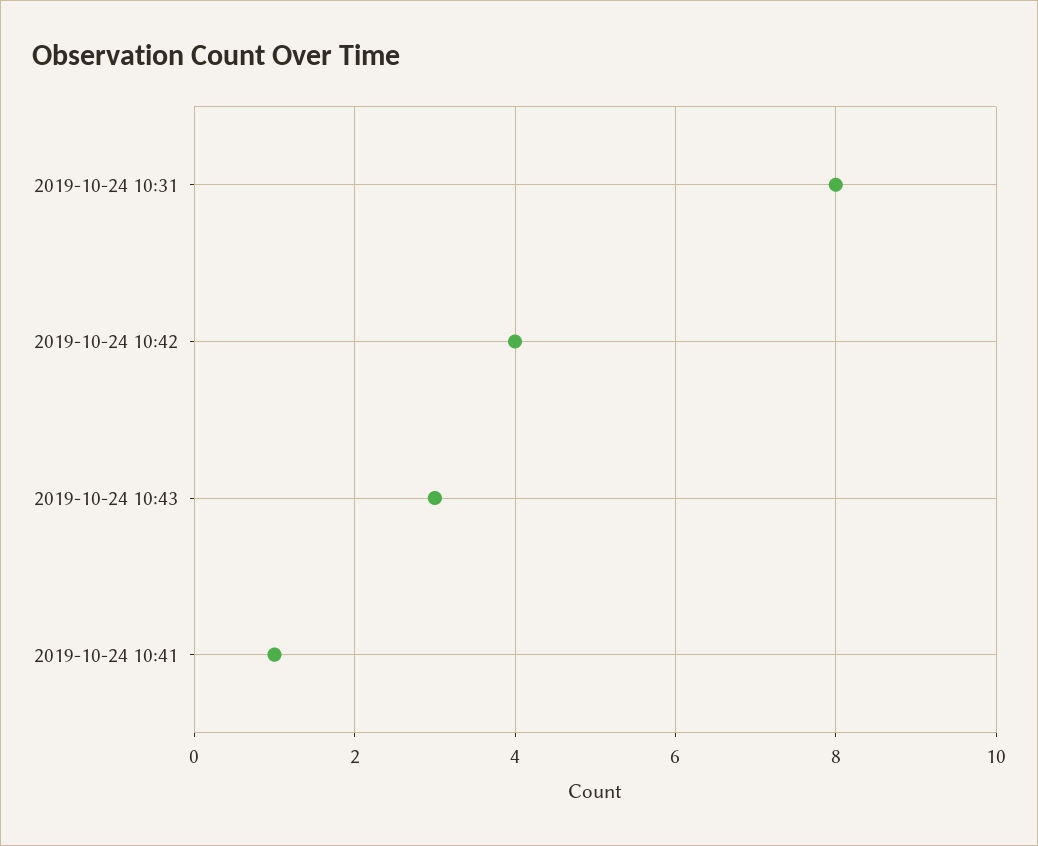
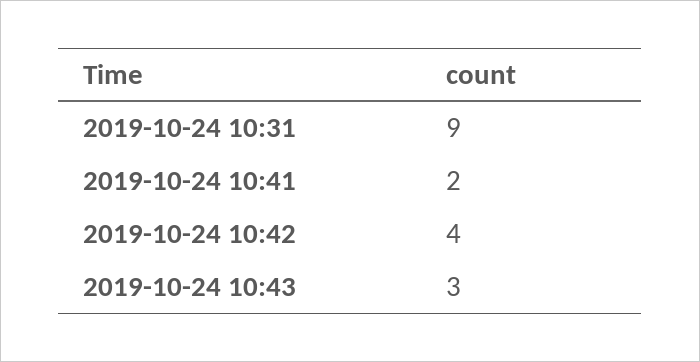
  {
-   "2019-10-24 10:31": 8,
+   "2019-10-24 10:31": 9,
    "2019-10-24 10:42": 4,
    "2019-10-24 10:43": 3,
-   "2019-10-24 10:41": 1
+   "2019-10-24 10:41": 2
  }

